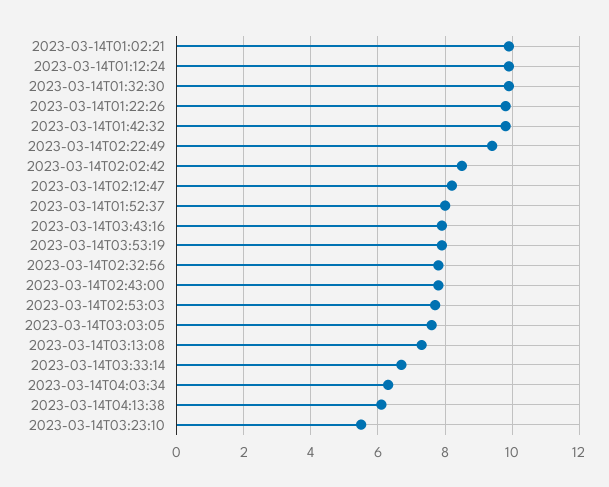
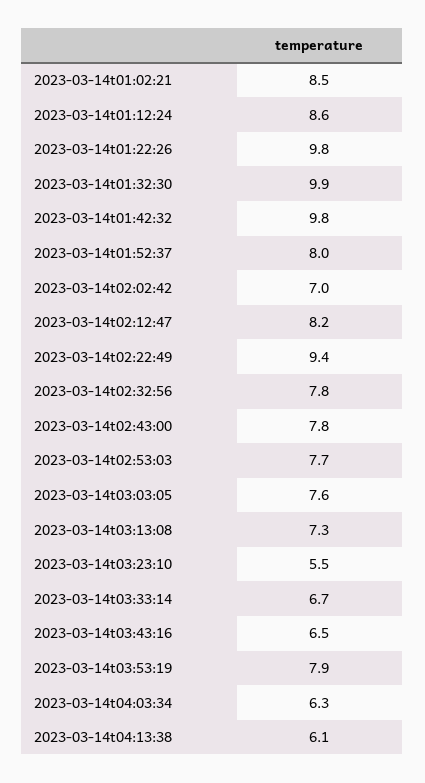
  {
-   "2023-03-14T01:02:21": 10,
+   "2023-03-14T01:02:21": 8.5,
-   "2023-03-14T01:12:24": 10,
+   "2023-03-14T01:12:24": 8.6,
    "2023-03-14T01:32:30": 9.9,
    "2023-03-14T01:22:26": 9.8,
    "2023-03-14T01:42:32": 9.8,
    "2023-03-14T02:22:49": 9.4,
-   "2023-03-14T02:02:42": 8.5,
+   "2023-03-14T02:02:42": 7,
    "2023-03-14T02:12:47": 8.2,
    "2023-03-14T01:52:37": 8,
-   "2023-03-14T03:43:16": 8,
+   "2023-03-14T03:43:16": 6.5,
    "2023-03-14T03:53:19": 7.9,
    "2023-03-14T02:32:56": 7.8,
    "2023-03-14T02:43:00": 7.8,
    "2023-03-14T02:53:03": 7.7,
    "2023-03-14T03:03:05": 7.6,
    "2023-03-14T03:13:08": 7.3,
    "2023-03-14T03:33:14": 6.7,
    "2023-03-14T04:03:34": 6.3,
    "2023-03-14T04:13:38": 6.1,
    "2023-03-14T03:23:10": 5.5
  }

